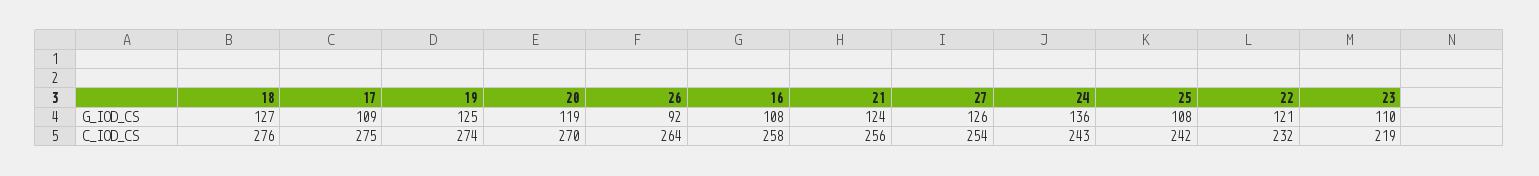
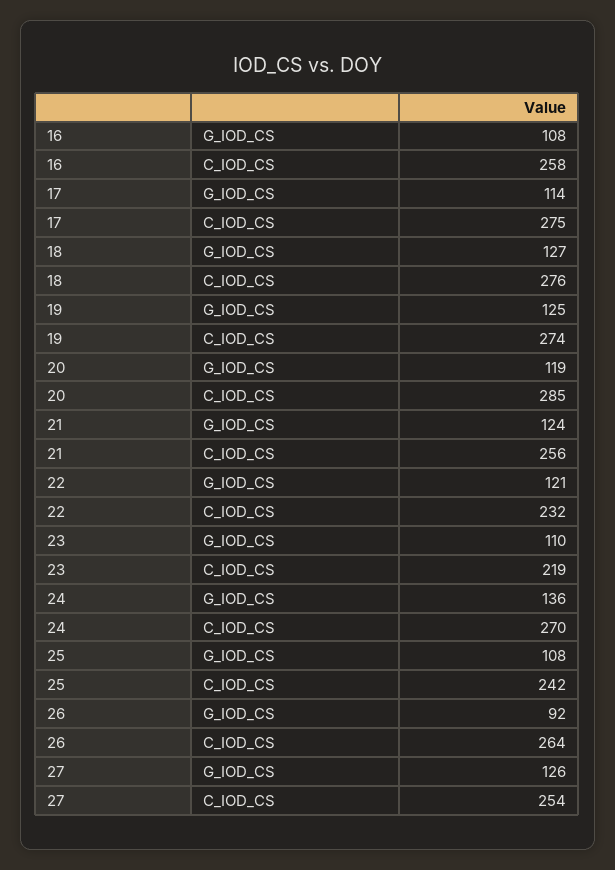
  {
    "18": {
      "G_IOD_CS": 127,
      "C_IOD_CS": 276
    },
    "17": {
-     "G_IOD_CS": 109,
+     "G_IOD_CS": 114,
      "C_IOD_CS": 275
    },
    "19": {
      "G_IOD_CS": 125,
      "C_IOD_CS": 274
    },
    "20": {
      "G_IOD_CS": 119,
-     "C_IOD_CS": 270
+     "C_IOD_CS": 285
    },
    "26": {
      "G_IOD_CS": 92,
      "C_IOD_CS": 264
    },
    "16": {
      "G_IOD_CS": 108,
      "C_IOD_CS": 258
    },
    "21": {
      "G_IOD_CS": 124,
      "C_IOD_CS": 256
    },
    "27": {
      "G_IOD_CS": 126,
      "C_IOD_CS": 254
    },
    "24": {
      "G_IOD_CS": 136,
-     "C_IOD_CS": 243
+     "C_IOD_CS": 270
    },
    "25": {
      "G_IOD_CS": 108,
      "C_IOD_CS": 242
    },
    "22": {
      "G_IOD_CS": 121,
      "C_IOD_CS": 232
    },
    "23": {
      "G_IOD_CS": 110,
      "C_IOD_CS": 219
    }
  }

